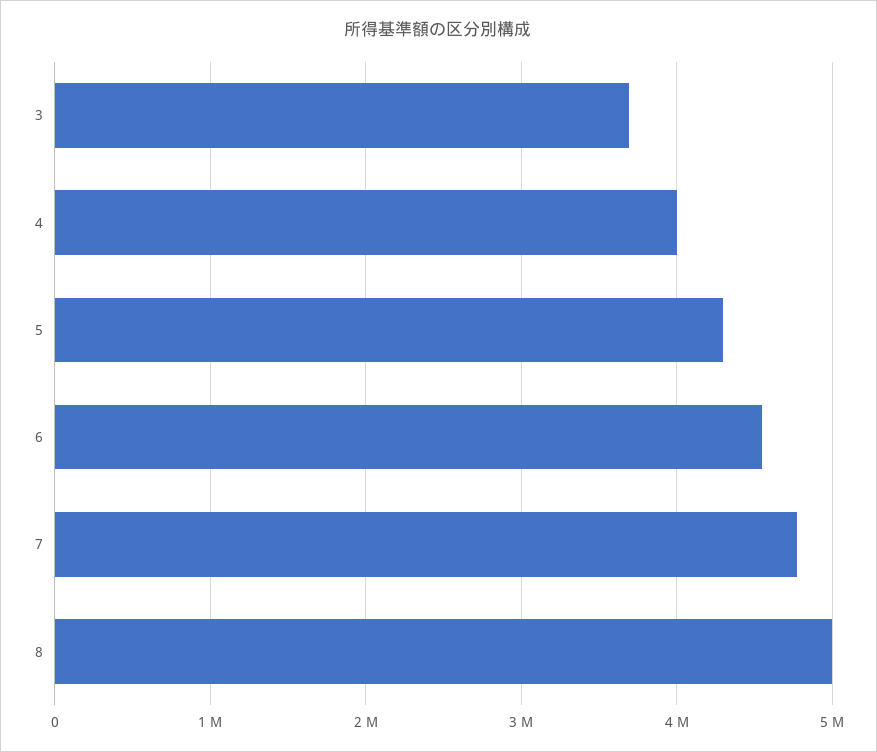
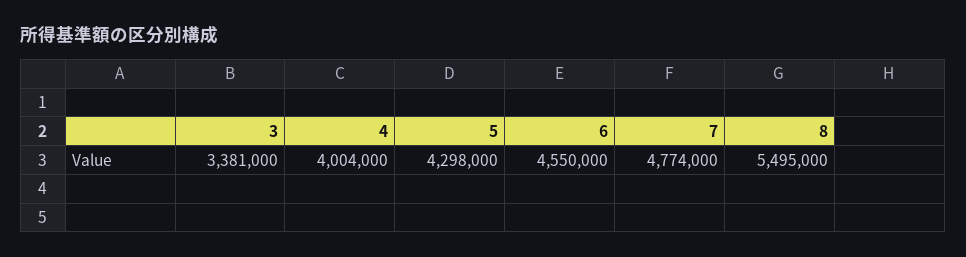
  {
-   "3": 3700000,
+   "3": 3381000,
    "4": 4004000,
    "5": 4298000,
    "6": 4550000,
    "7": 4774000,
-   "8": 5000000
+   "8": 5495000
  }

